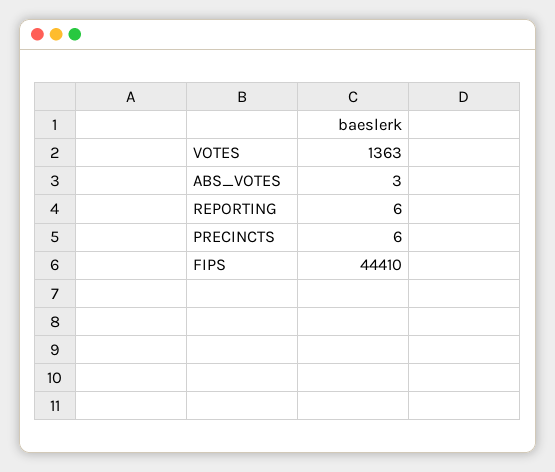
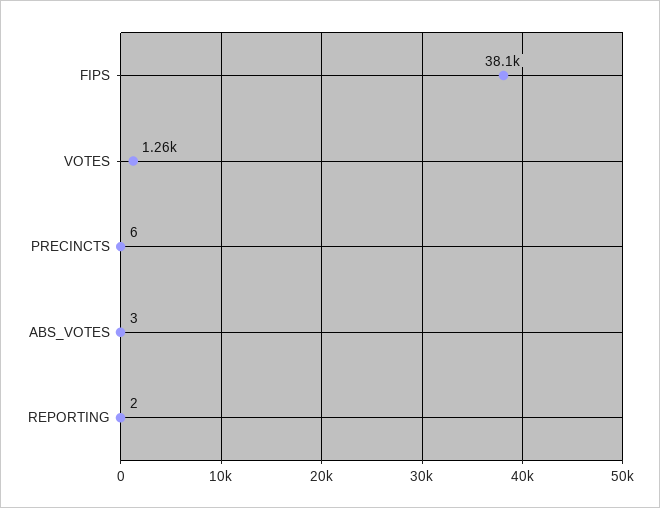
  {
-   "VOTES": 1363,
+   "VOTES": 1260,
    "ABS_VOTES": 3,
-   "REPORTING": 6,
+   "REPORTING": 2,
    "PRECINCTS": 6,
-   "FIPS": 44410
+   "FIPS": 38100
  }

